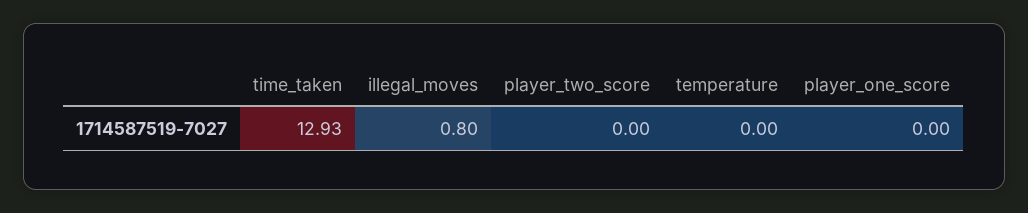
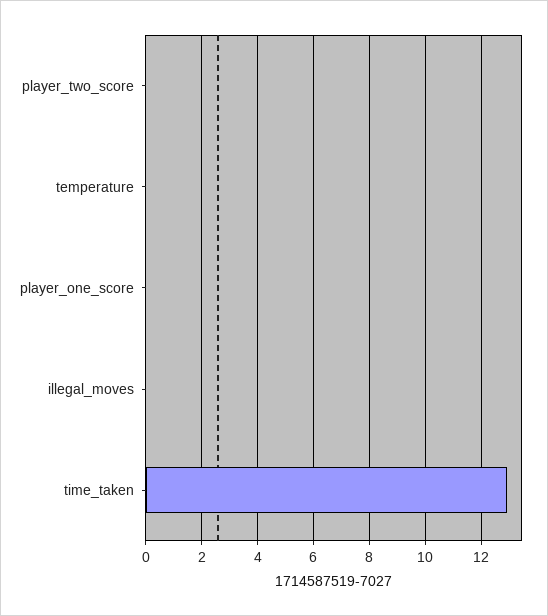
  {
    "time_taken": 12.93,
-   "illegal_moves": 0.8,
+   "illegal_moves": 0,
    "player_two_score": 0,
    "temperature": 0,
    "player_one_score": 0
  }

